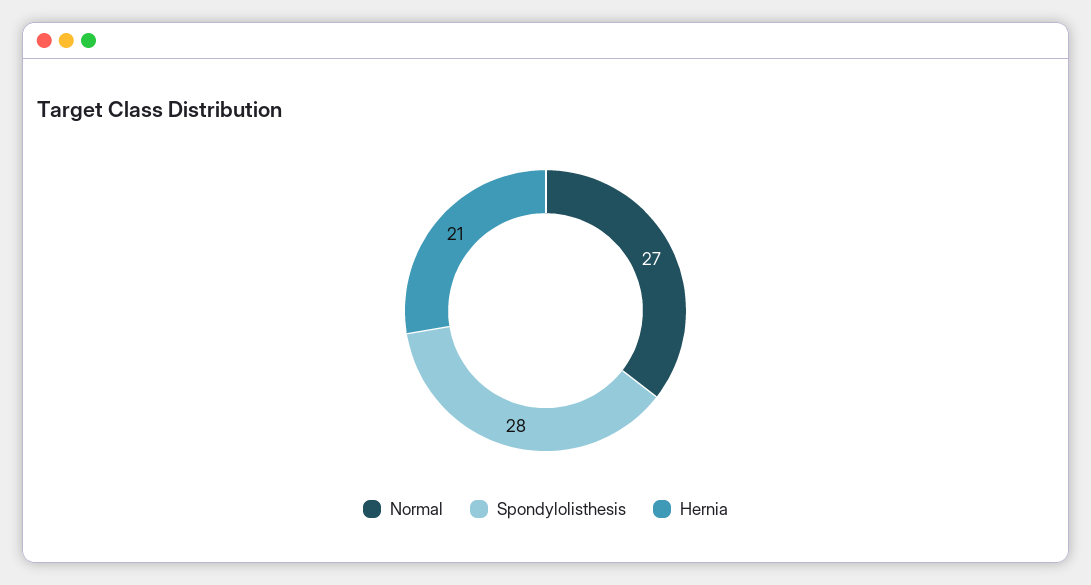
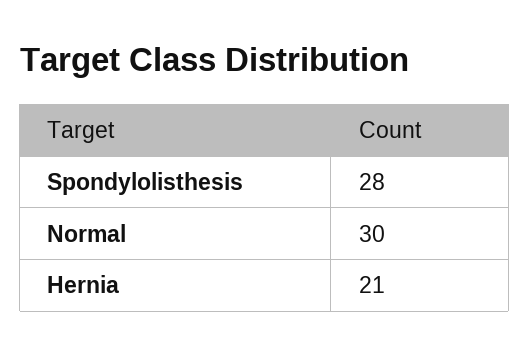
  {
-   "Normal": 27,
+   "Normal": 30,
    "Spondylolisthesis": 28,
    "Hernia": 21
  }

